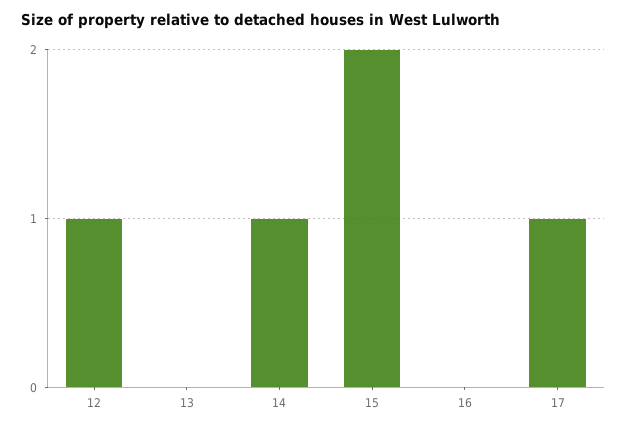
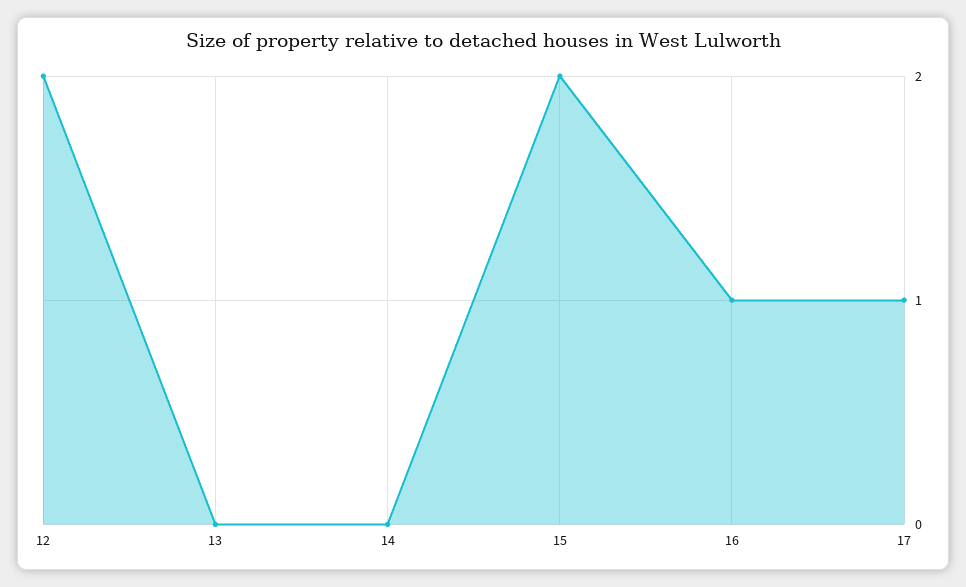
  {
-   "12": 1,
+   "12": 2,
    "13": 0,
-   "14": 1,
+   "14": 0,
    "15": 2,
-   "16": 0,
+   "16": 1,
    "17": 1
  }

